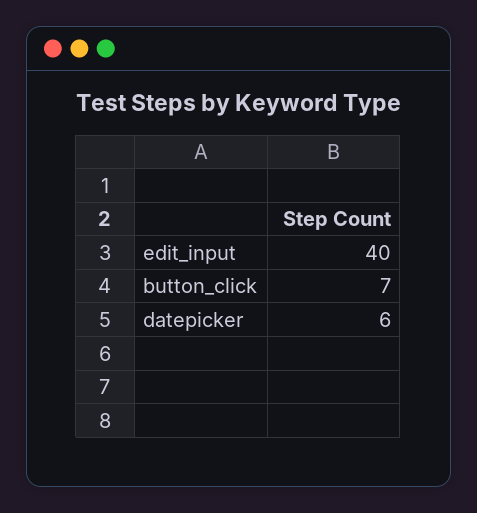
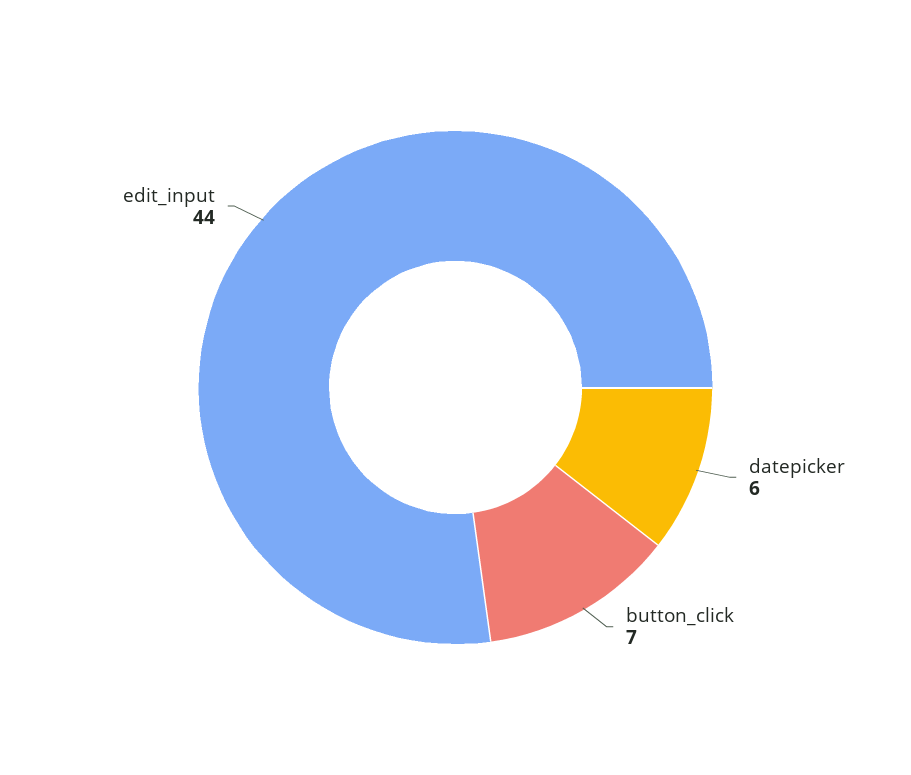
  {
-   "edit_input": 40,
+   "edit_input": 44,
    "button_click": 7,
    "datepicker": 6
  }

